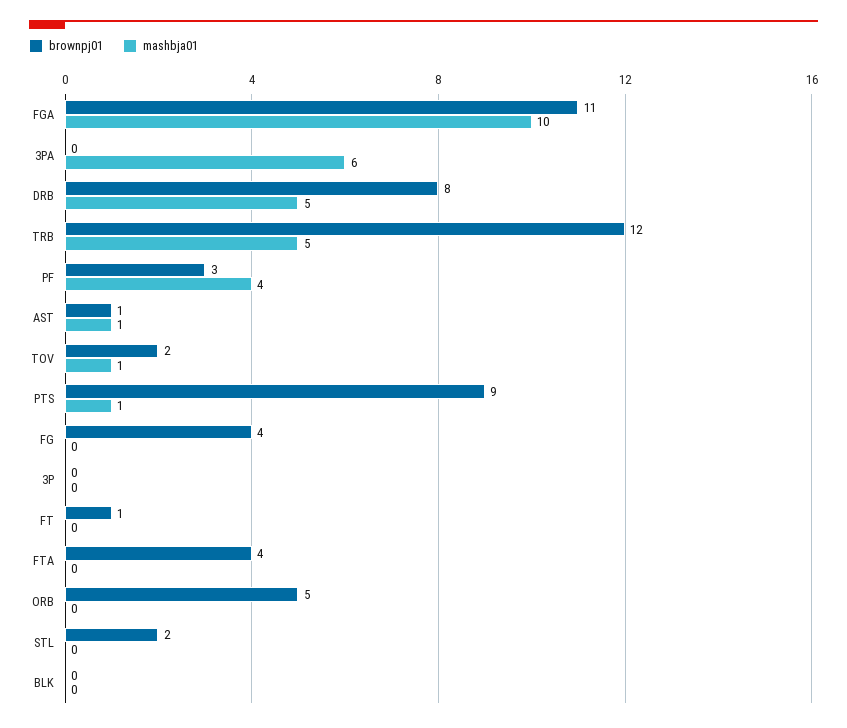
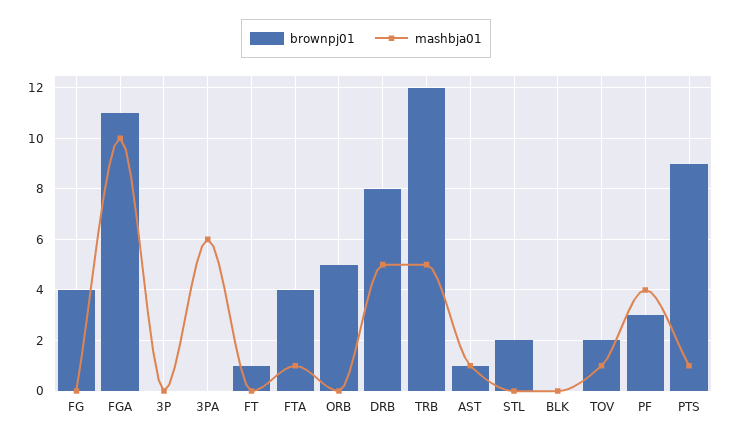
  {
    "brownpj01": {
      "FGA": 11,
      "3PA": 0,
      "DRB": 8,
      "TRB": 12,
      "PF": 3,
      "AST": 1,
      "TOV": 2,
      "PTS": 9,
      "FG": 4,
      "3P": 0,
      "FT": 1,
      "FTA": 4,
      "ORB": 5,
      "STL": 2,
      "BLK": 0
    },
    "mashbja01": {
      "FGA": 10,
      "3PA": 6,
      "DRB": 5,
      "TRB": 5,
      "PF": 4,
      "AST": 1,
      "TOV": 1,
      "PTS": 1,
      "FG": 0,
      "3P": 0,
      "FT": 0,
-     "FTA": 0,
+     "FTA": 1,
      "ORB": 0,
      "STL": 0,
      "BLK": 0
    }
  }

